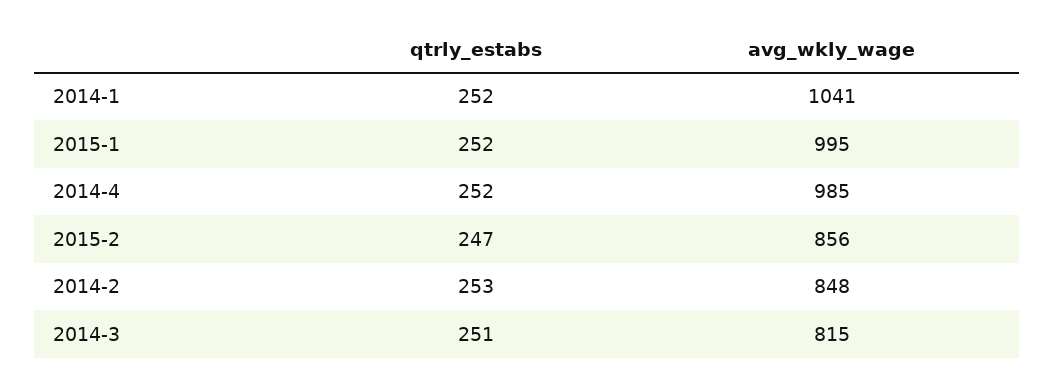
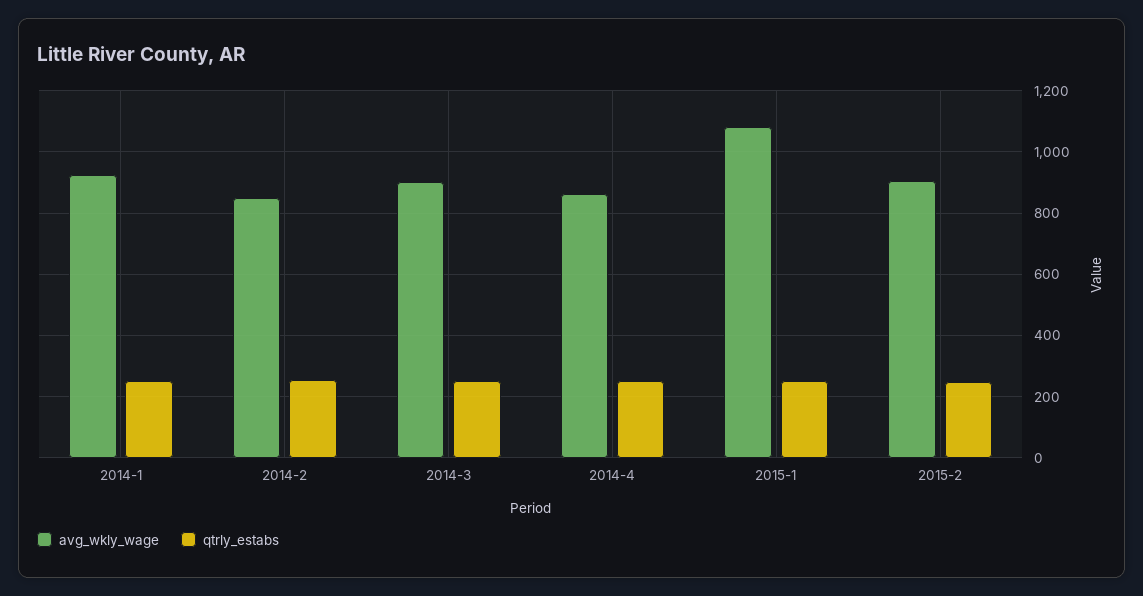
  {
    "qtrly_estabs": {
      "2014-1": 252,
      "2015-1": 252,
      "2014-4": 252,
      "2015-2": 247,
      "2014-2": 253,
      "2014-3": 251
    },
    "avg_wkly_wage": {
-     "2014-1": 1041,
+     "2014-1": 920,
-     "2015-1": 995,
+     "2015-1": 1080,
-     "2014-4": 985,
+     "2014-4": 860,
-     "2015-2": 856,
+     "2015-2": 900,
      "2014-2": 848,
-     "2014-3": 815
+     "2014-3": 900
    }
  }

